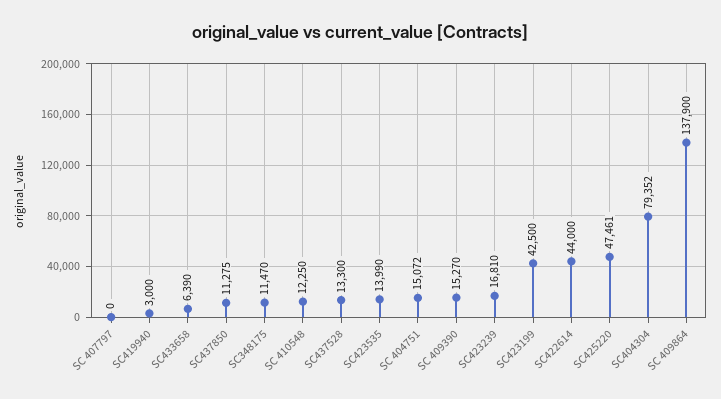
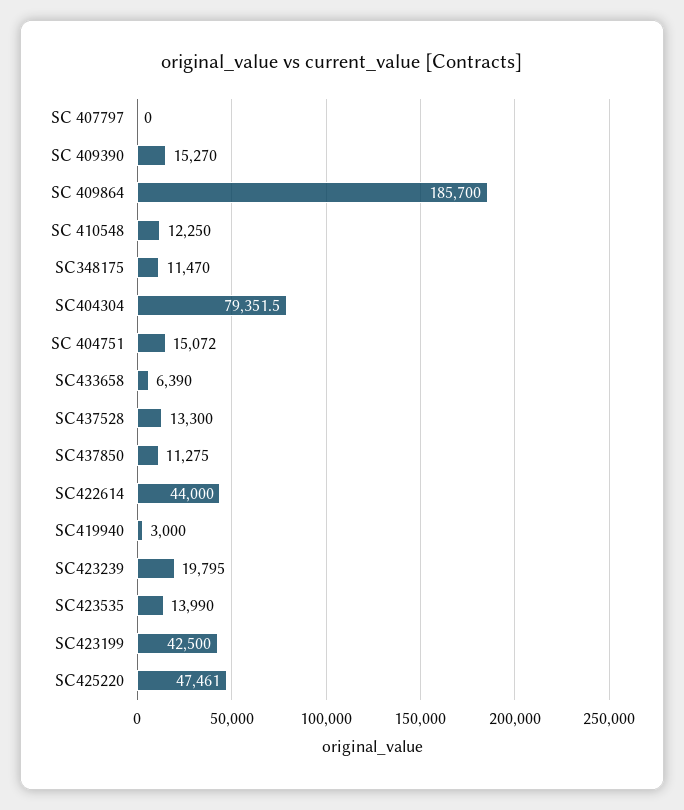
  {
    "SC 407797": 0,
    "SC419940": 3000,
    "SC433658": 6390,
    "SC437850": 11275,
    "SC348175": 11470,
    "SC 410548": 12250,
    "SC437528": 13300,
    "SC423535": 13990,
    "SC 404751": 15072,
    "SC 409390": 15270,
-   "SC423239": 16810,
+   "SC423239": 19795,
    "SC423199": 42500,
    "SC422614": 44000,
    "SC425220": 47461,
    "SC404304": 79351.5,
-   "SC 409864": 137900
+   "SC 409864": 185700
  }

